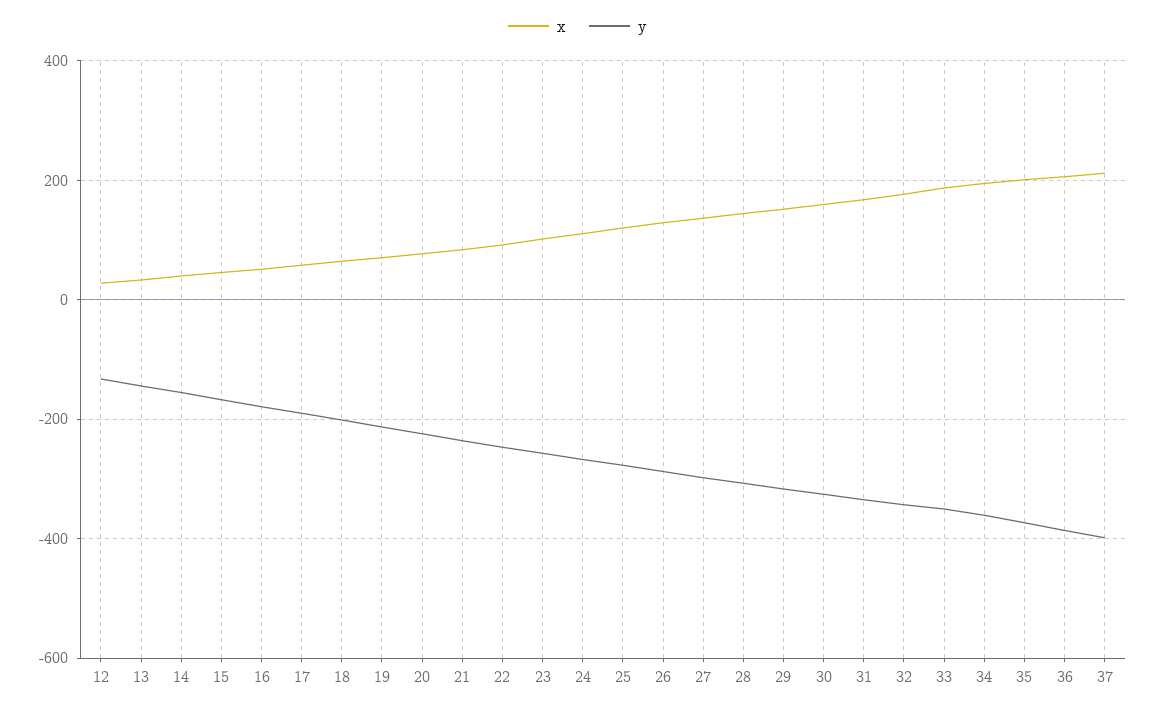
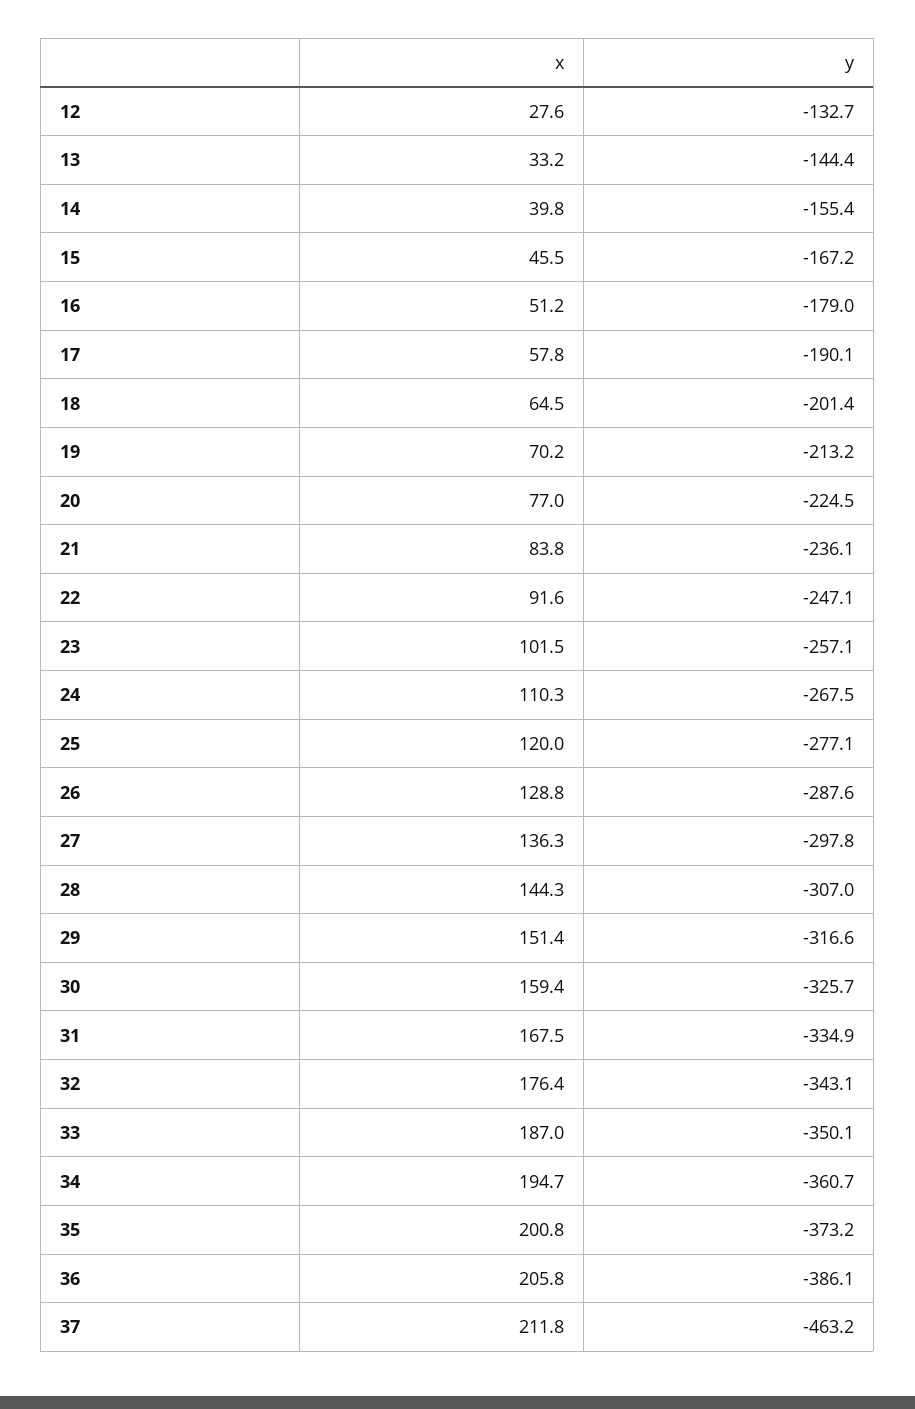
  {
    "x": {
      "12": 27.6,
      "13": 33.2,
      "14": 39.8,
      "15": 45.5,
      "16": 51.2,
      "17": 57.8,
      "18": 64.5,
      "19": 70.2,
      "20": 77,
      "21": 83.8,
      "22": 91.6,
      "23": 101.5,
      "24": 110.3,
      "25": 120,
      "26": 128.8,
      "27": 136.3,
      "28": 144.3,
      "29": 151.4,
      "30": 159.4,
      "31": 167.5,
      "32": 176.4,
      "33": 187,
      "34": 194.7,
      "35": 200.8,
      "36": 205.8,
      "37": 211.8
    },
    "y": {
      "12": -132.7,
      "13": -144.4,
      "14": -155.4,
      "15": -167.2,
      "16": -179,
      "17": -190.1,
      "18": -201.4,
      "19": -213.2,
      "20": -224.5,
      "21": -236.1,
      "22": -247.1,
      "23": -257.1,
      "24": -267.5,
      "25": -277.1,
      "26": -287.6,
      "27": -297.8,
      "28": -307,
      "29": -316.6,
      "30": -325.7,
      "31": -334.9,
      "32": -343.1,
      "33": -350.1,
      "34": -360.7,
      "35": -373.2,
      "36": -386.1,
-     "37": -400
+     "37": -463.2
    }
  }

